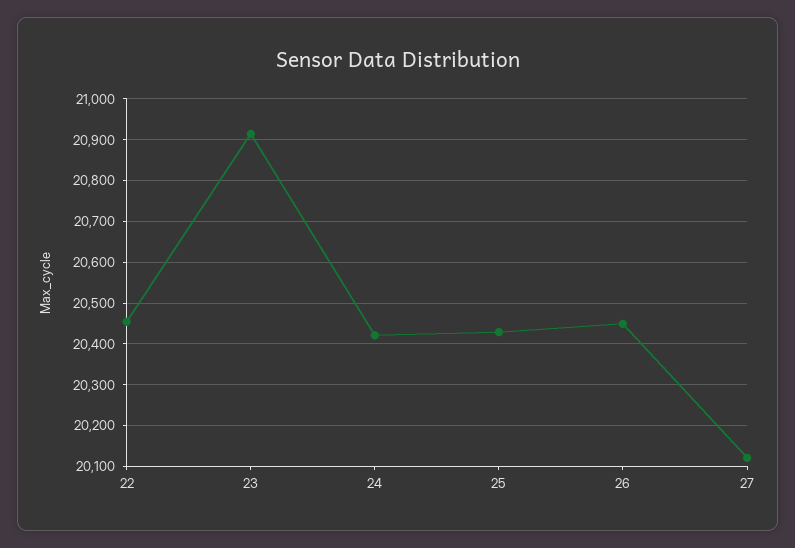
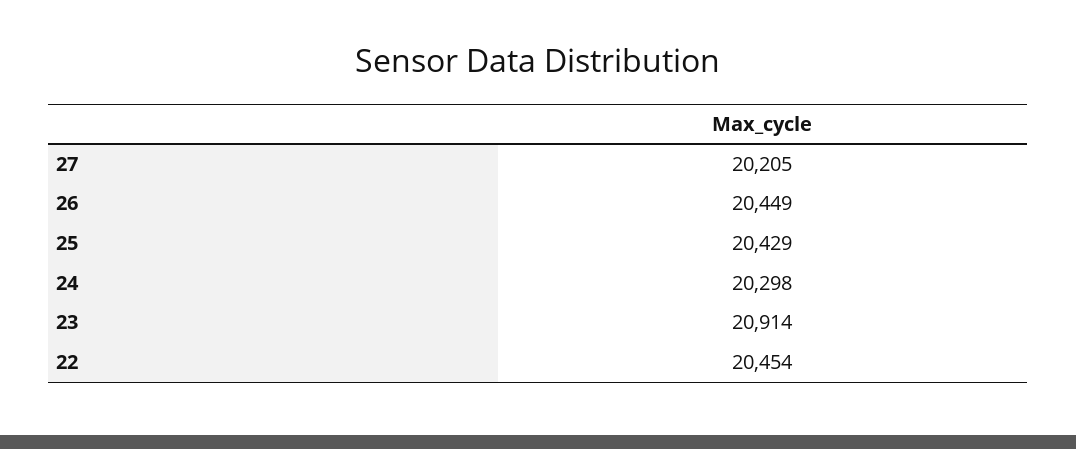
  {
    "22": 20454,
    "23": 20914,
-   "24": 20420,
+   "24": 20298,
    "25": 20429,
    "26": 20449,
-   "27": 20120
+   "27": 20205
  }

